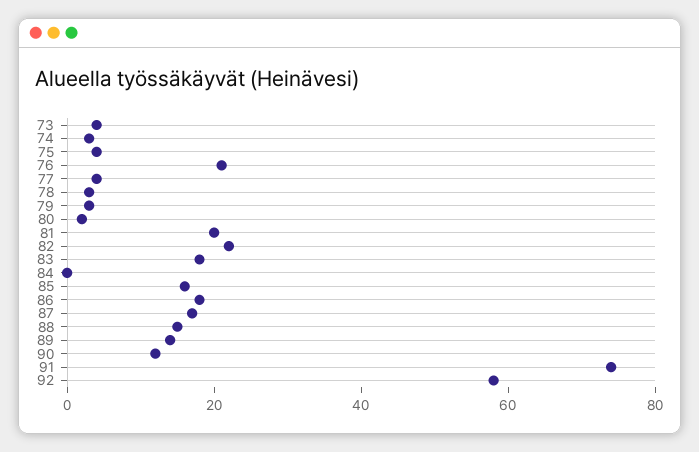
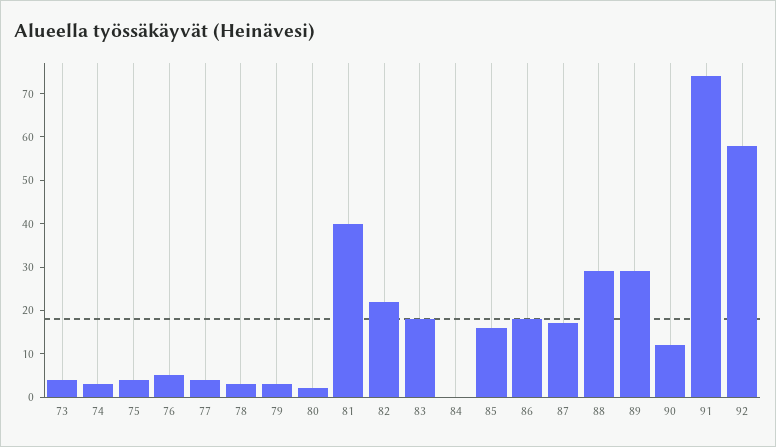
  {
    "73": 5,
    "74": 5,
    "75": 5,
-   "76": 20,
+   "76": 5,
    "77": 5,
    "78": 5,
    "79": 5,
    "80": 0,
-   "81": 20,
+   "81": 40,
    "82": 20,
    "83": 20,
    "84": 0,
    "85": 15,
    "86": 20,
    "87": 15,
-   "88": 15,
+   "88": 30,
-   "89": 15,
+   "89": 30,
    "90": 10,
    "91": 75,
    "92": 60
  }

